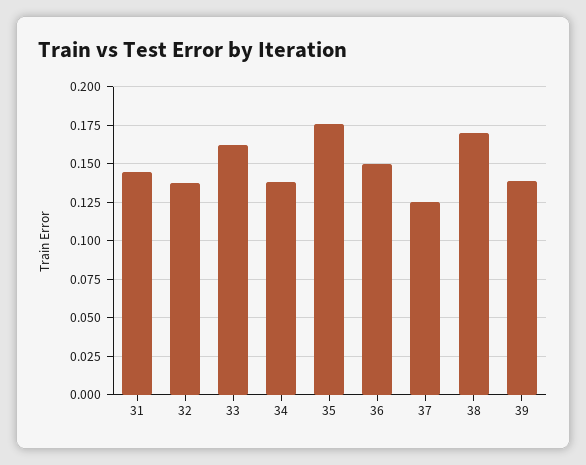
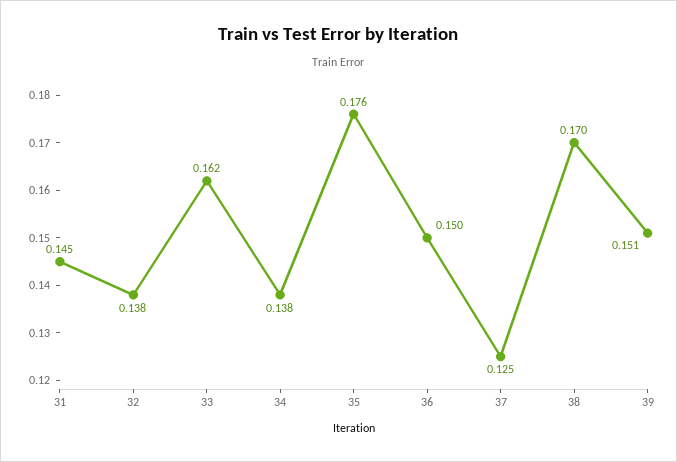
  {
    "31": 0.145,
    "32": 0.138,
    "33": 0.162,
    "34": 0.138,
    "35": 0.176,
    "36": 0.15,
    "37": 0.125,
    "38": 0.17,
-   "39": 0.14
+   "39": 0.151
  }

